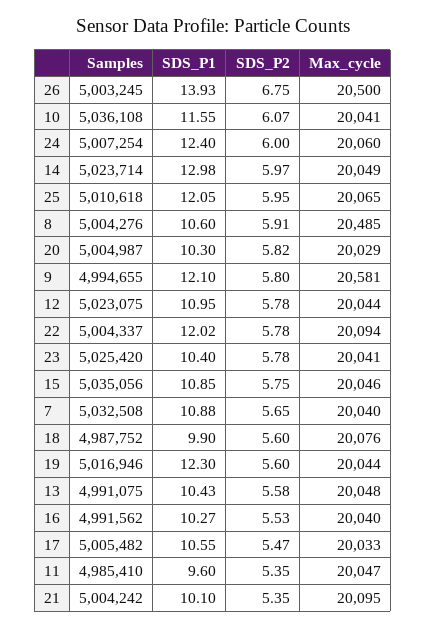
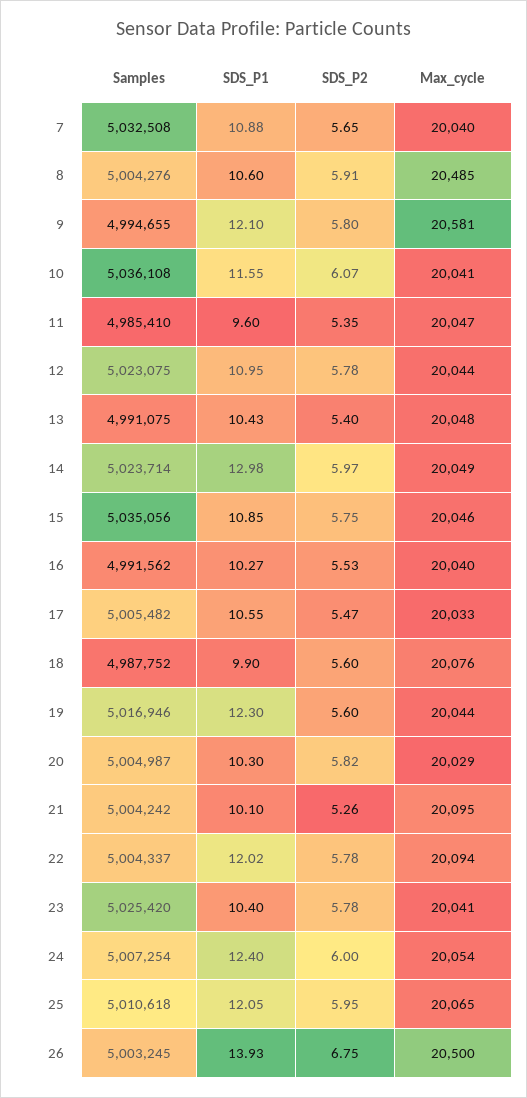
  {
    "Samples": {
      "26": 5003245,
      "10": 5036108,
      "24": 5007254,
      "14": 5023714,
      "25": 5010618,
      "8": 5004276,
      "20": 5004987,
      "9": 4994655,
      "12": 5023075,
      "22": 5004337,
      "23": 5025420,
      "15": 5035056,
      "7": 5032508,
      "18": 4987752,
      "19": 5016946,
      "13": 4991075,
      "16": 4991562,
      "17": 5005482,
      "11": 4985410,
      "21": 5004242
    },
    "SDS_P1": {
      "26": 13.93,
      "10": 11.55,
      "24": 12.4,
      "14": 12.98,
      "25": 12.05,
      "8": 10.6,
      "20": 10.3,
      "9": 12.1,
      "12": 10.95,
      "22": 12.02,
      "23": 10.4,
      "15": 10.85,
      "7": 10.88,
      "18": 9.9,
      "19": 12.3,
      "13": 10.43,
      "16": 10.27,
      "17": 10.55,
      "11": 9.6,
      "21": 10.1
    },
    "SDS_P2": {
      "26": 6.75,
      "10": 6.07,
      "24": 6,
      "14": 5.97,
      "25": 5.95,
      "8": 5.91,
      "20": 5.82,
      "9": 5.8,
      "12": 5.78,
      "22": 5.78,
      "23": 5.78,
      "15": 5.75,
      "7": 5.65,
      "18": 5.6,
      "19": 5.6,
-     "13": 5.58,
+     "13": 5.4,
      "16": 5.53,
      "17": 5.47,
      "11": 5.35,
-     "21": 5.35
+     "21": 5.26
    },
    "Max_cycle": {
      "26": 20500,
      "10": 20041,
-     "24": 20060,
+     "24": 20054,
      "14": 20049,
      "25": 20065,
      "8": 20485,
      "20": 20029,
      "9": 20581,
      "12": 20044,
      "22": 20094,
      "23": 20041,
      "15": 20046,
      "7": 20040,
      "18": 20076,
      "19": 20044,
      "13": 20048,
      "16": 20040,
      "17": 20033,
      "11": 20047,
      "21": 20095
    }
  }

